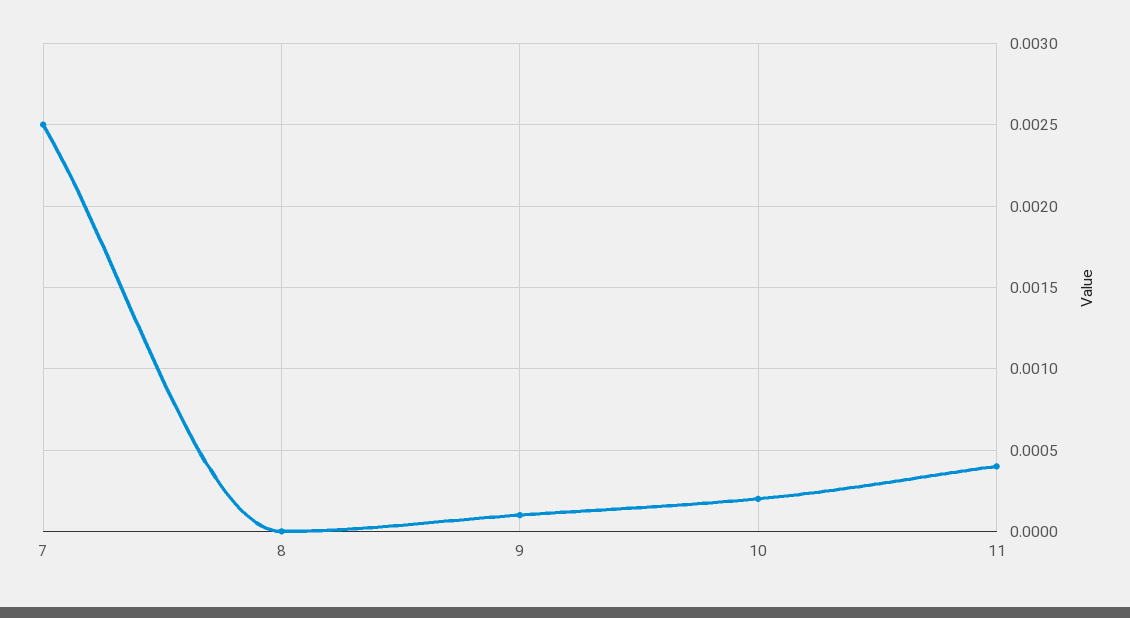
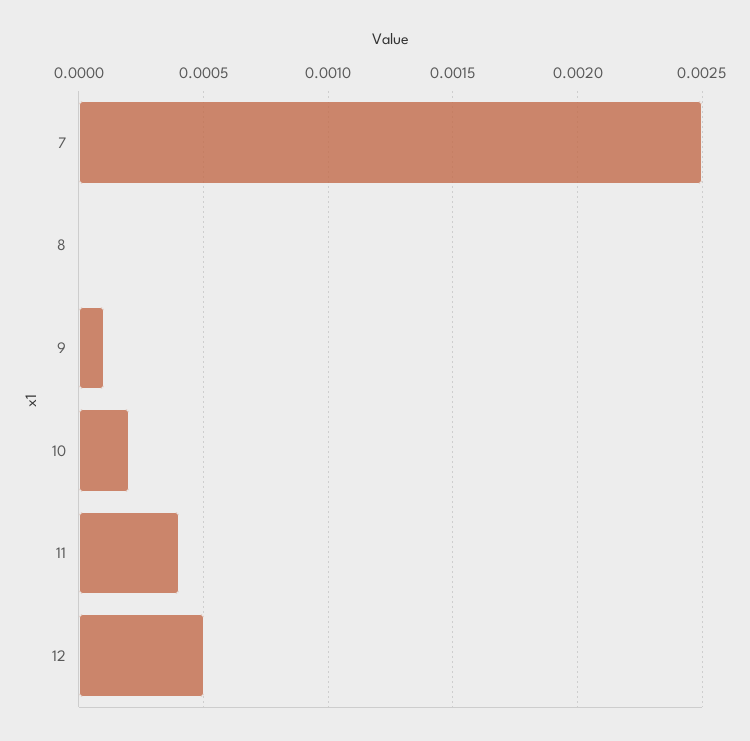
  {
    "7": 0.0025,
    "8": 0,
    "9": 0.0001,
    "10": 0.0002,
-   "11": 0.0004
+   "11": 0.0004,
+   "12": 0.0005
  }

